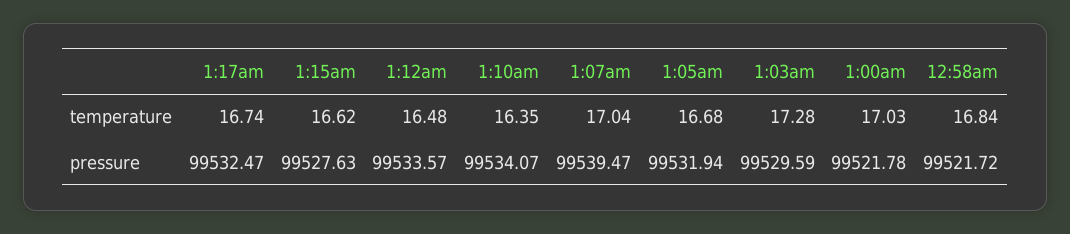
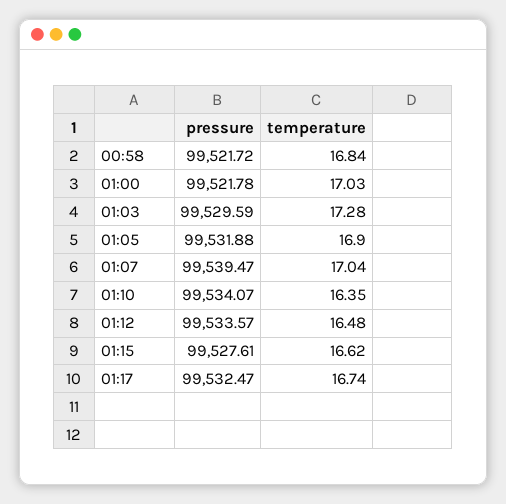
  {
    "1:17am": {
      "temperature": 16.74,
      "pressure": 99532.47
    },
    "1:15am": {
      "temperature": 16.62,
-     "pressure": 99527.63
+     "pressure": 99527.61
    },
    "1:12am": {
      "temperature": 16.48,
      "pressure": 99533.57
    },
    "1:10am": {
      "temperature": 16.35,
      "pressure": 99534.07
    },
    "1:07am": {
      "temperature": 17.04,
      "pressure": 99539.47
    },
    "1:05am": {
-     "temperature": 16.68,
+     "temperature": 16.9,
-     "pressure": 99531.94
+     "pressure": 99531.88
    },
    "1:03am": {
      "temperature": 17.28,
      "pressure": 99529.59
    },
    "1:00am": {
      "temperature": 17.03,
      "pressure": 99521.78
    },
    "12:58am": {
      "temperature": 16.84,
      "pressure": 99521.72
    }
  }

